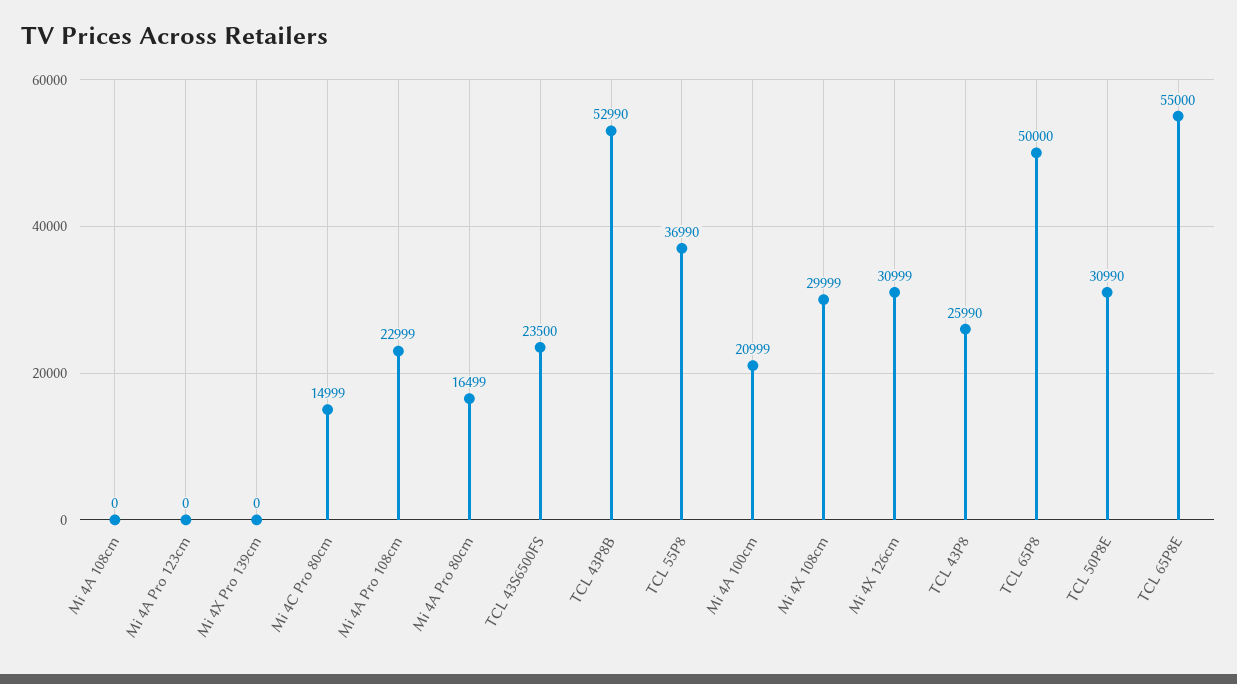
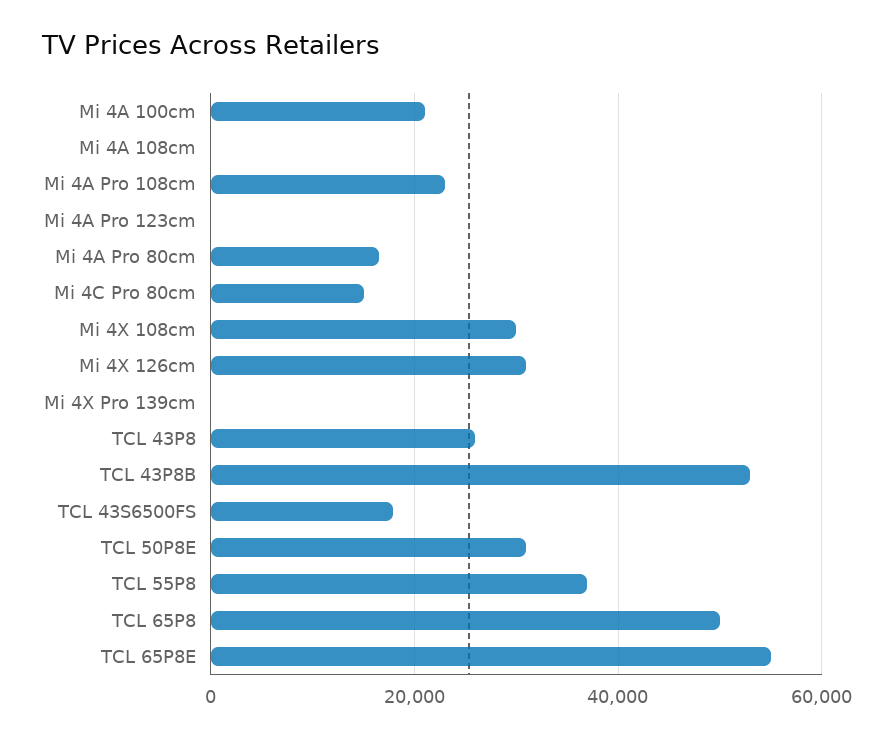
  {
    "Mi 4A 108cm": 0,
    "Mi 4A Pro 123cm": 0,
    "Mi 4X Pro 139cm": 0,
    "Mi 4C Pro 80cm": 14999,
    "Mi 4A Pro 108cm": 22999,
    "Mi 4A Pro 80cm": 16499,
-   "TCL 43S6500FS": 23500,
+   "TCL 43S6500FS": 18000,
    "TCL 43P8B": 52990,
    "TCL 55P8": 36990,
    "Mi 4A 100cm": 20999,
    "Mi 4X 108cm": 29999,
    "Mi 4X 126cm": 30999,
    "TCL 43P8": 25990,
    "TCL 65P8": 50000,
    "TCL 50P8E": 30990,
    "TCL 65P8E": 55000
  }

